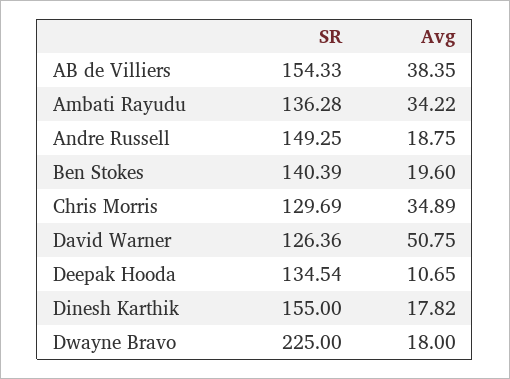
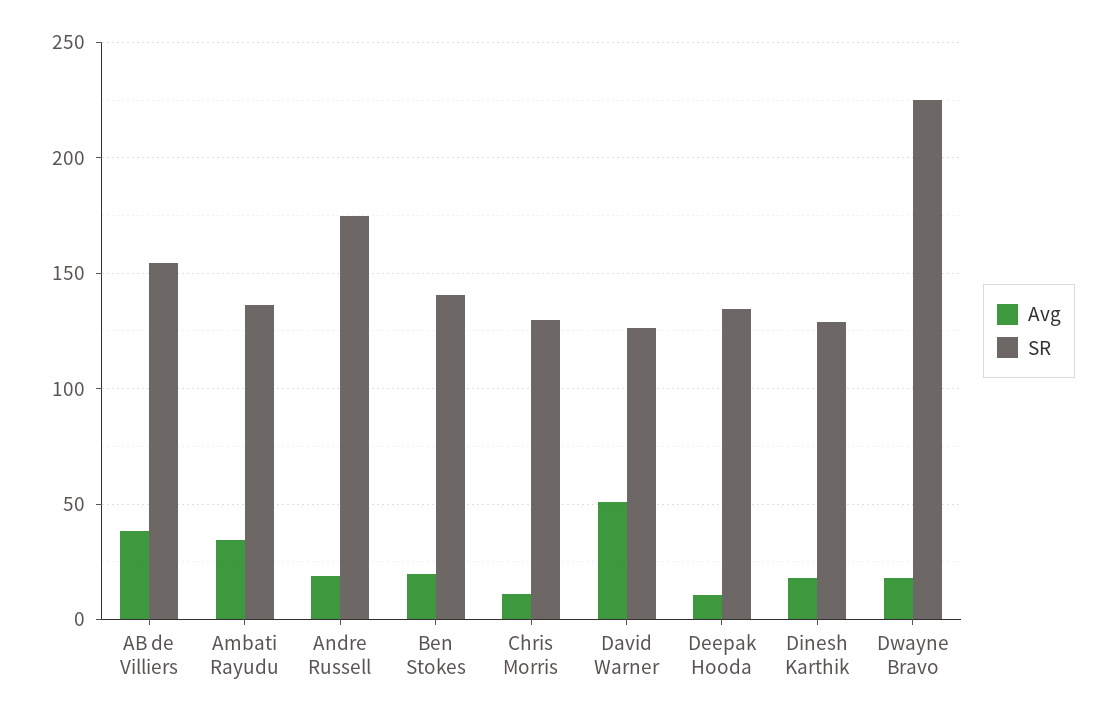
  {
    "SR": {
      "AB de Villiers": 154.33,
      "Ambati Rayudu": 136.28,
-     "Andre Russell": 149.25,
+     "Andre Russell": 175,
      "Ben Stokes": 140.39,
      "Chris Morris": 129.69,
      "David Warner": 126.36,
      "Deepak Hooda": 134.54,
-     "Dinesh Karthik": 155,
+     "Dinesh Karthik": 130,
      "Dwayne Bravo": 225
    },
    "Avg": {
      "AB de Villiers": 38.35,
      "Ambati Rayudu": 34.22,
      "Andre Russell": 18.75,
      "Ben Stokes": 19.6,
-     "Chris Morris": 34.89,
+     "Chris Morris": 10,
      "David Warner": 50.75,
      "Deepak Hooda": 10.65,
      "Dinesh Karthik": 17.82,
      "Dwayne Bravo": 18
    }
  }

